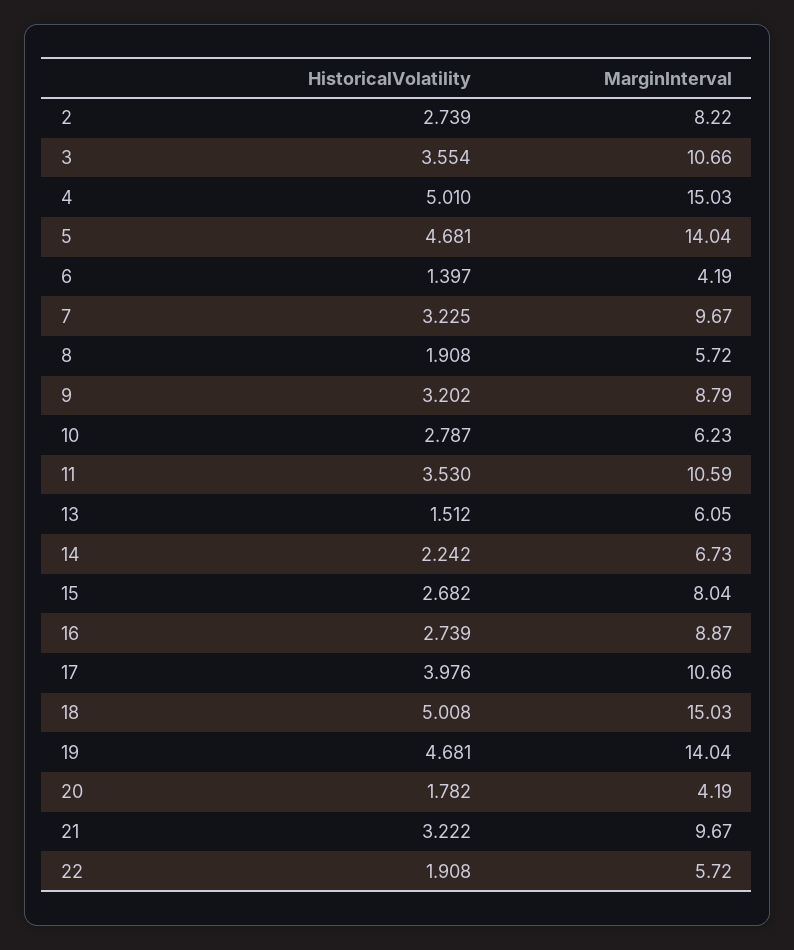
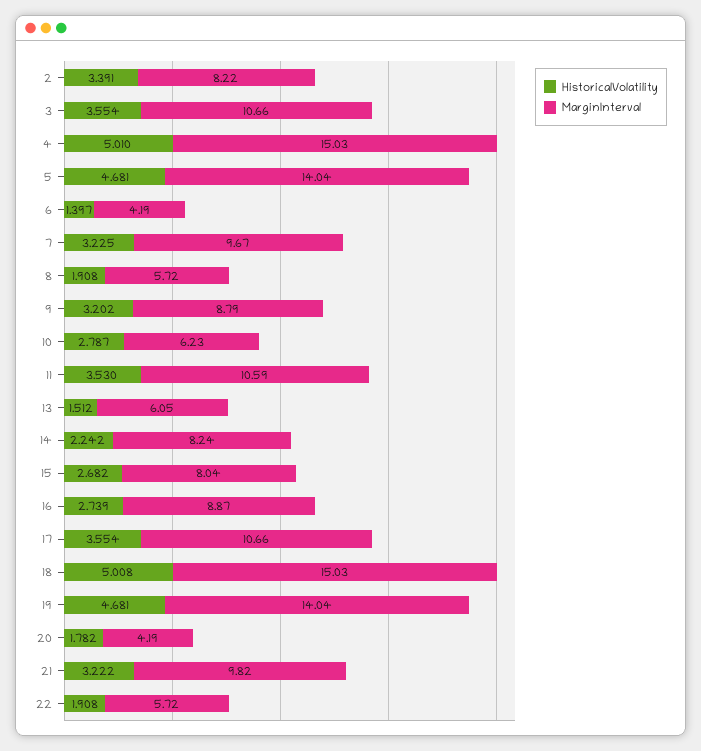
  {
    "HistoricalVolatility": {
-     "2": 2.739,
+     "2": 3.391,
      "3": 3.554,
      "4": 5.01,
      "5": 4.681,
      "6": 1.397,
      "7": 3.225,
      "8": 1.908,
      "9": 3.202,
      "10": 2.787,
      "11": 3.53,
      "13": 1.512,
      "14": 2.242,
      "15": 2.682,
      "16": 2.739,
-     "17": 3.976,
+     "17": 3.554,
      "18": 5.008,
      "19": 4.681,
      "20": 1.782,
      "21": 3.222,
      "22": 1.908
    },
    "MarginInterval": {
      "2": 8.22,
      "3": 10.66,
      "4": 15.03,
      "5": 14.04,
      "6": 4.19,
      "7": 9.67,
      "8": 5.72,
      "9": 8.79,
      "10": 6.23,
      "11": 10.59,
      "13": 6.05,
-     "14": 6.73,
+     "14": 8.24,
      "15": 8.04,
      "16": 8.87,
      "17": 10.66,
      "18": 15.03,
      "19": 14.04,
      "20": 4.19,
-     "21": 9.67,
+     "21": 9.82,
      "22": 5.72
    }
  }

